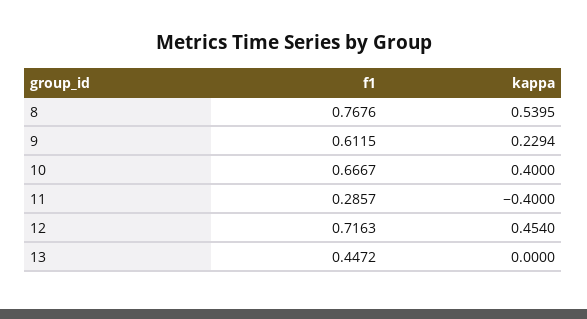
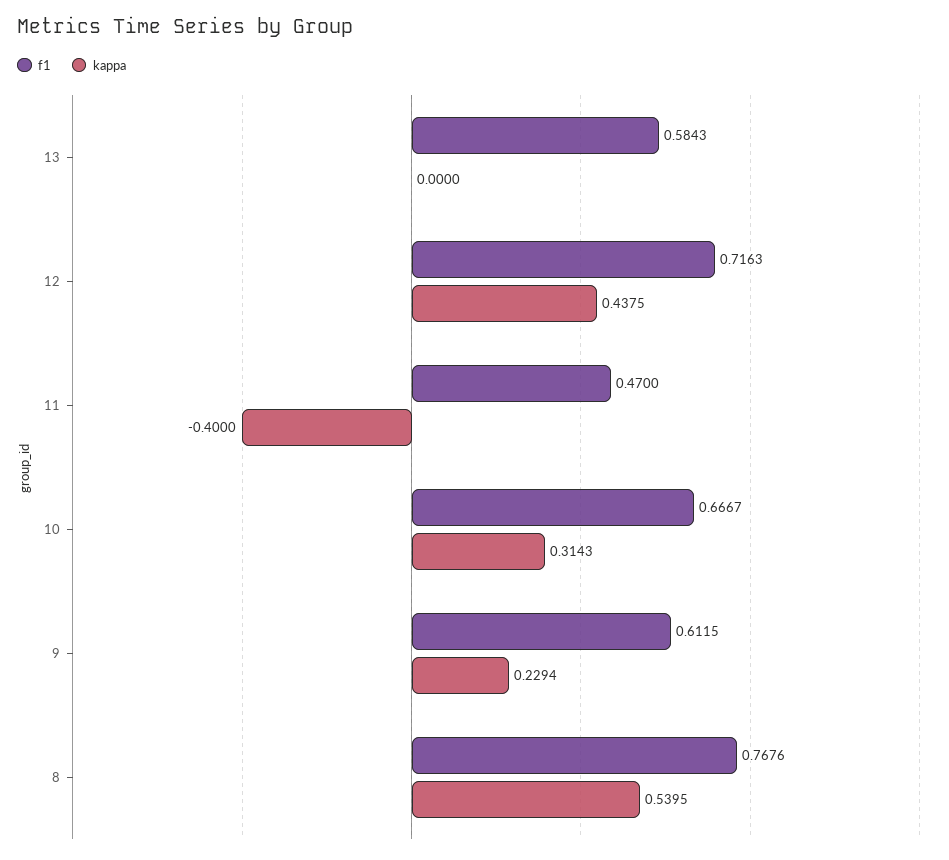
  {
    "f1": {
      "8": 0.7676,
      "9": 0.6115,
      "10": 0.6667,
-     "11": 0.2857,
+     "11": 0.47,
      "12": 0.7163,
-     "13": 0.4472
+     "13": 0.5843
    },
    "kappa": {
      "8": 0.5395,
      "9": 0.2294,
-     "10": 0.4,
+     "10": 0.3143,
      "11": -0.4,
-     "12": 0.454,
+     "12": 0.4375,
      "13": 0
    }
  }

